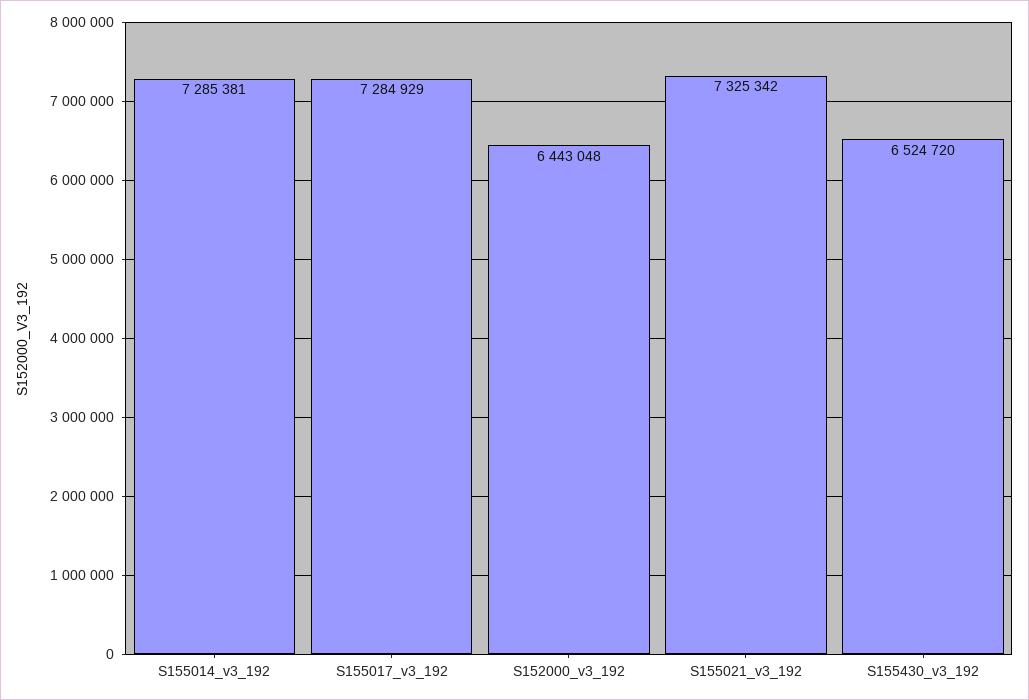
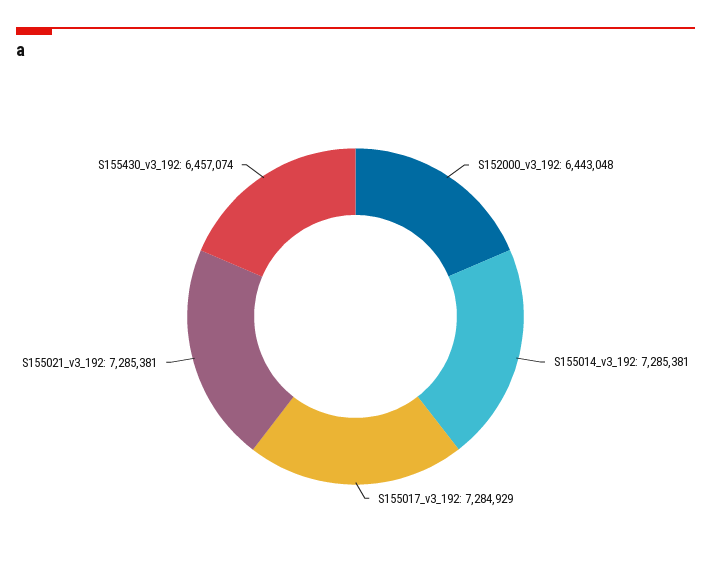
  {
    "S155014_v3_192": 7285381,
    "S155017_v3_192": 7284929,
    "S152000_v3_192": 6443048,
-   "S155021_v3_192": 7325342,
+   "S155021_v3_192": 7285381,
-   "S155430_v3_192": 6524720
+   "S155430_v3_192": 6457074
  }

